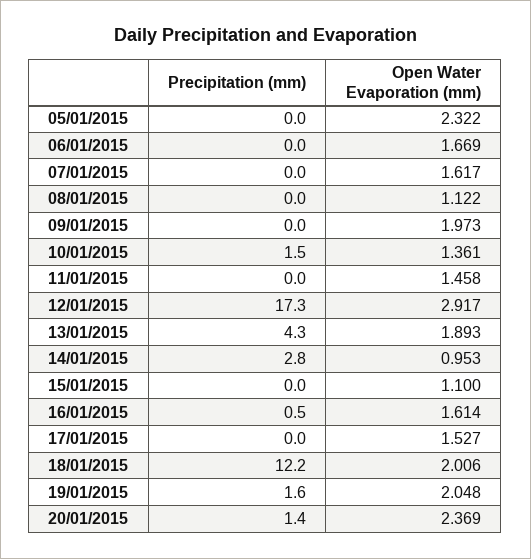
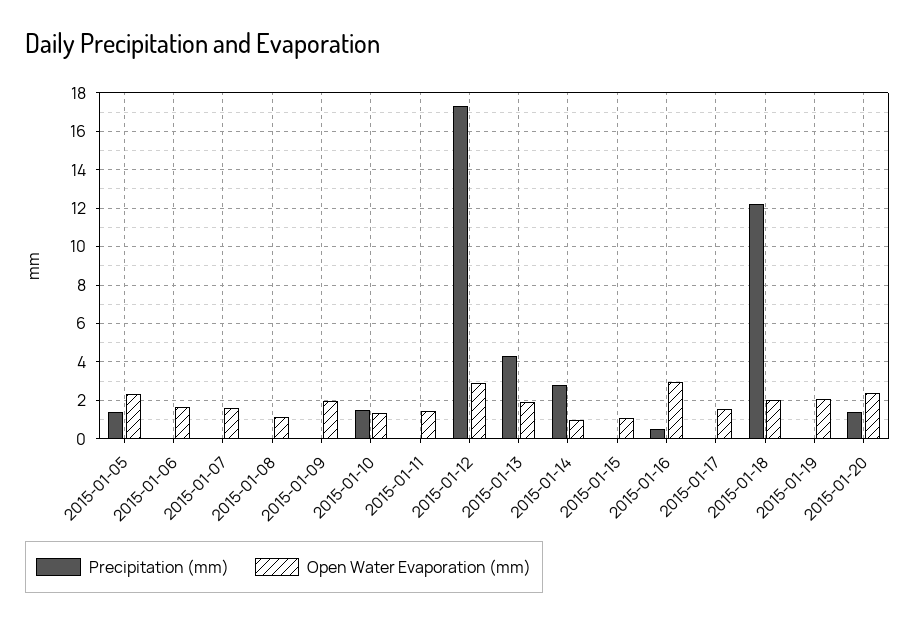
  {
    "Precipitation (mm)": {
-     "05/01/2015": 0,
+     "05/01/2015": 1.5,
      "06/01/2015": 0,
      "07/01/2015": 0,
      "08/01/2015": 0,
      "09/01/2015": 0,
      "10/01/2015": 1.5,
      "11/01/2015": 0,
      "12/01/2015": 17.3,
      "13/01/2015": 4.3,
      "14/01/2015": 2.8,
      "15/01/2015": 0,
      "16/01/2015": 0.5,
      "17/01/2015": 0,
      "18/01/2015": 12.2,
-     "19/01/2015": 1.6,
+     "19/01/2015": 0,
      "20/01/2015": 1.4
    },
    "Open Water Evaporation (mm)": {
      "05/01/2015": 2.322,
      "06/01/2015": 1.669,
      "07/01/2015": 1.617,
      "08/01/2015": 1.122,
      "09/01/2015": 1.973,
      "10/01/2015": 1.361,
      "11/01/2015": 1.458,
      "12/01/2015": 2.917,
      "13/01/2015": 1.893,
      "14/01/2015": 0.953,
      "15/01/2015": 1.1,
-     "16/01/2015": 1.614,
+     "16/01/2015": 3,
      "17/01/2015": 1.527,
      "18/01/2015": 2.006,
      "19/01/2015": 2.048,
      "20/01/2015": 2.369
    }
  }

